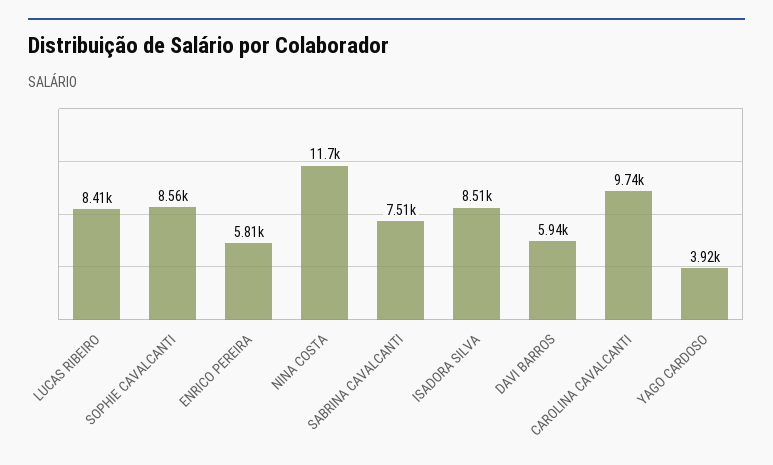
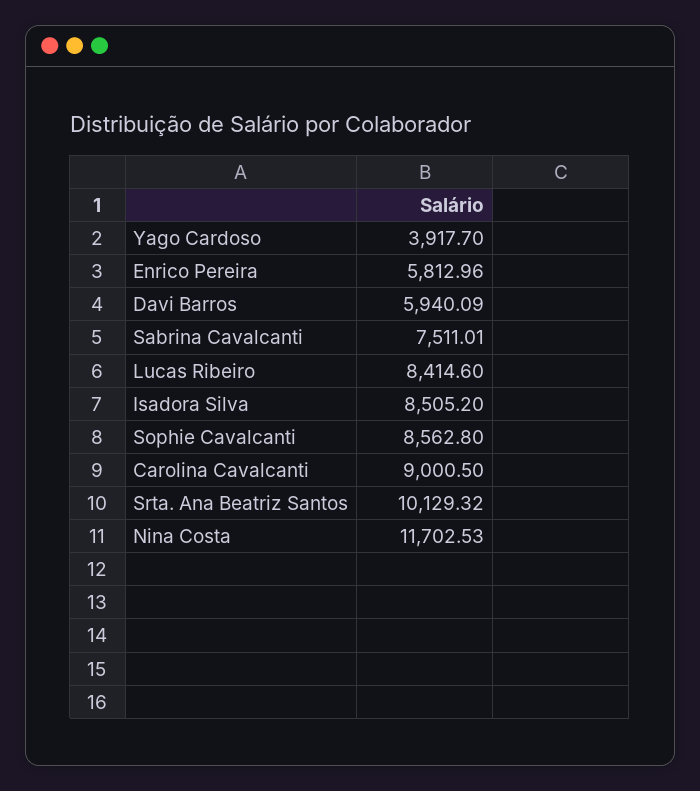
  {
    "LUCAS RIBEIRO": 8414.6,
    "SOPHIE CAVALCANTI": 8562.8,
    "ENRICO PEREIRA": 5812.96,
    "NINA COSTA": 11702.53,
    "SABRINA CAVALCANTI": 7511.01,
    "ISADORA SILVA": 8505.2,
    "DAVI BARROS": 5940.09,
-   "CAROLINA CAVALCANTI": 9740,
+   "CAROLINA CAVALCANTI": 9000.5,
-   "YAGO CARDOSO": 3917.7
+   "YAGO CARDOSO": 3917.7,
+   "Srta. Ana Beatriz Santos": 10129.32
  }

